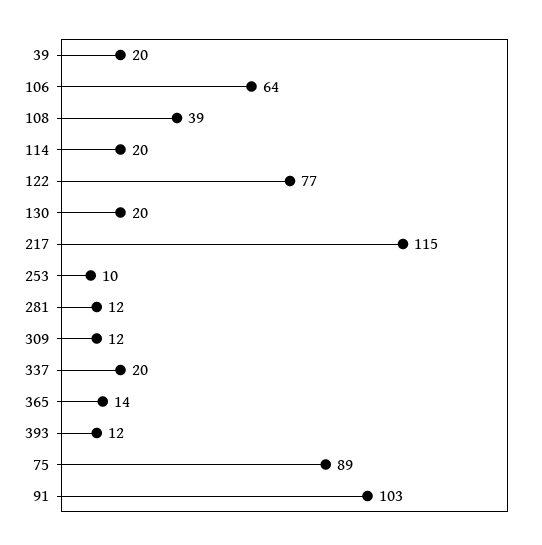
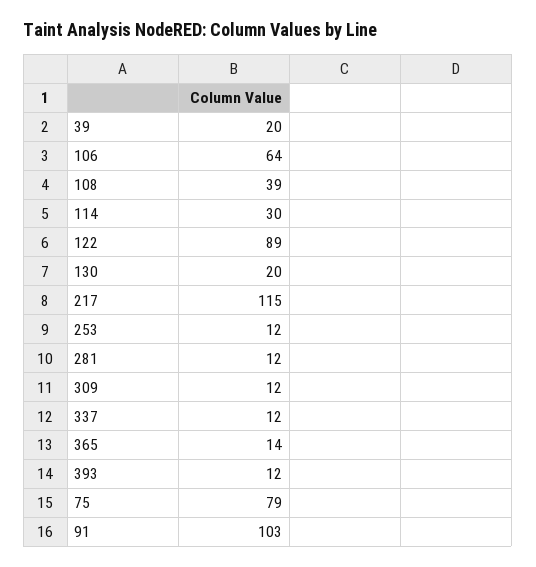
  {
    "39": 20,
    "106": 64,
    "108": 39,
-   "114": 20,
+   "114": 30,
-   "122": 77,
+   "122": 89,
    "130": 20,
    "217": 115,
-   "253": 10,
+   "253": 12,
    "281": 12,
    "309": 12,
-   "337": 20,
+   "337": 12,
    "365": 14,
    "393": 12,
-   "75": 89,
+   "75": 79,
    "91": 103
  }

